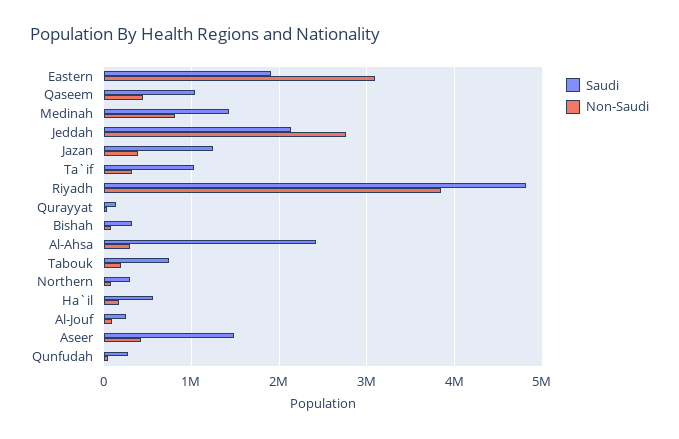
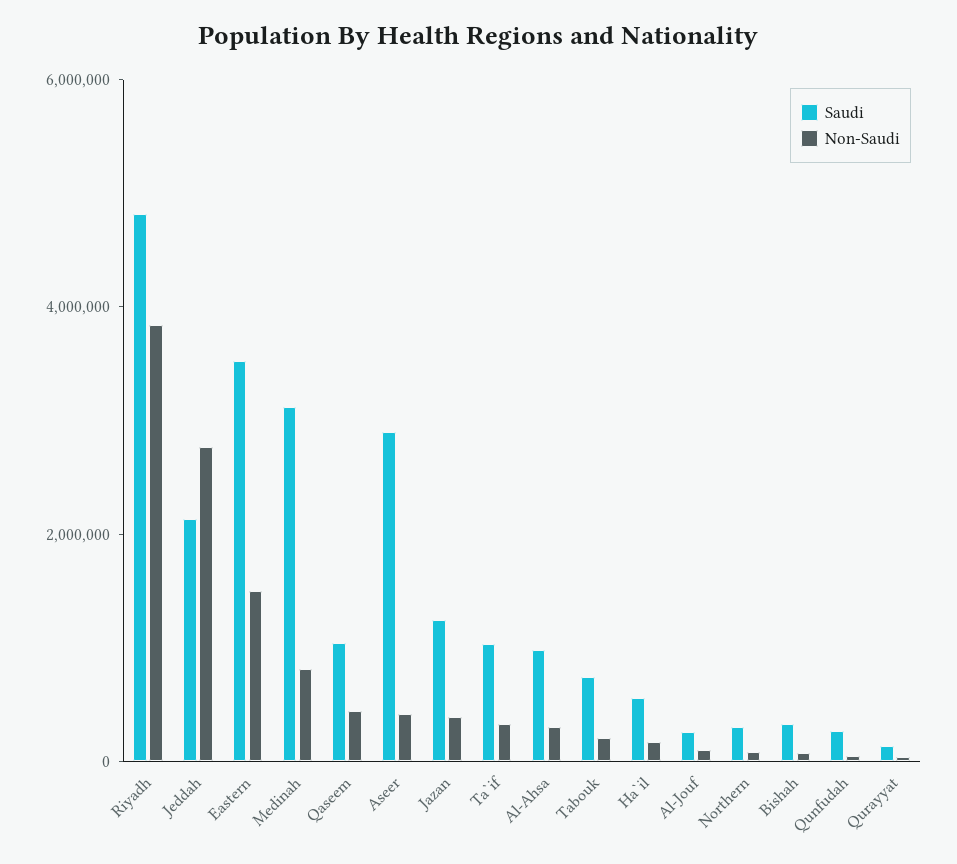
  {
    "Saudi": {
-     "Eastern": 1900000,
+     "Eastern": 3500000,
      "Qaseem": 1000000,
-     "Medinah": 1400000,
+     "Medinah": 3000000,
      "Jeddah": 2100000,
      "Jazan": 1200000,
      "Ta`if": 1000000,
      "Riyadh": 4800000,
      "Qurayyat": 100000,
      "Bishah": 300000,
-     "Al-Ahsa": 2400000,
+     "Al-Ahsa": 1000000,
      "Tabouk": 700000,
      "Northern": 300000,
      "Ha`il": 600000,
      "Al-Jouf": 300000,
-     "Aseer": 1500000,
+     "Aseer": 3000000,
      "Qunfudah": 300000
    },
    "Non-Saudi": {
-     "Eastern": 3100000,
+     "Eastern": 1500000,
      "Qaseem": 400000,
      "Medinah": 800000,
      "Jeddah": 2800000,
      "Jazan": 400000,
      "Ta`if": 300000,
      "Riyadh": 3800000,
      "Qurayyat": 0,
      "Bishah": 100000,
      "Al-Ahsa": 300000,
      "Tabouk": 200000,
      "Northern": 100000,
      "Ha`il": 200000,
      "Al-Jouf": 100000,
      "Aseer": 400000,
      "Qunfudah": 100000
    }
  }

